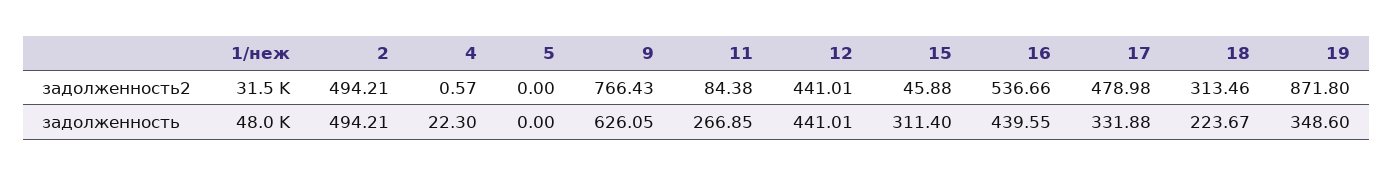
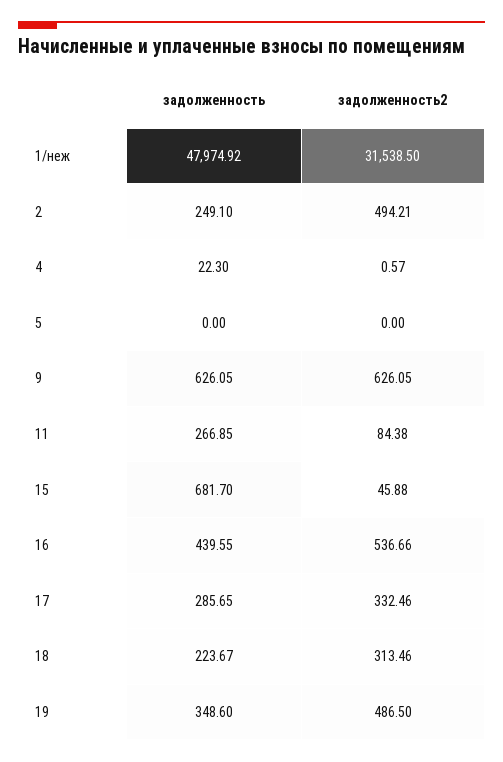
  {
    "1/неж": {
      "задолженность2": 31538.5,
      "задолженность": 47974.92
    },
    "2": {
      "задолженность2": 494.21,
-     "задолженность": 494.21
+     "задолженность": 249.1
    },
    "4": {
      "задолженность2": 0.57,
      "задолженность": 22.3
    },
    "5": {
      "задолженность2": 0,
      "задолженность": 0
    },
    "9": {
-     "задолженность2": 766.43,
+     "задолженность2": 626.05,
      "задолженность": 626.05
    },
    "11": {
      "задолженность2": 84.38,
      "задолженность": 266.85
    },
-   "12": {
-     "задолженность2": 441.01,
-     "задолженность": 441.01
-   },
    "15": {
      "задолженность2": 45.88,
-     "задолженность": 311.4
+     "задолженность": 681.7
    },
    "16": {
      "задолженность2": 536.66,
      "задолженность": 439.55
    },
    "17": {
-     "задолженность2": 478.98,
+     "задолженность2": 332.46,
-     "задолженность": 331.88
+     "задолженность": 285.65
    },
    "18": {
      "задолженность2": 313.46,
      "задолженность": 223.67
    },
    "19": {
-     "задолженность2": 871.8,
+     "задолженность2": 486.5,
      "задолженность": 348.6
    }
  }

